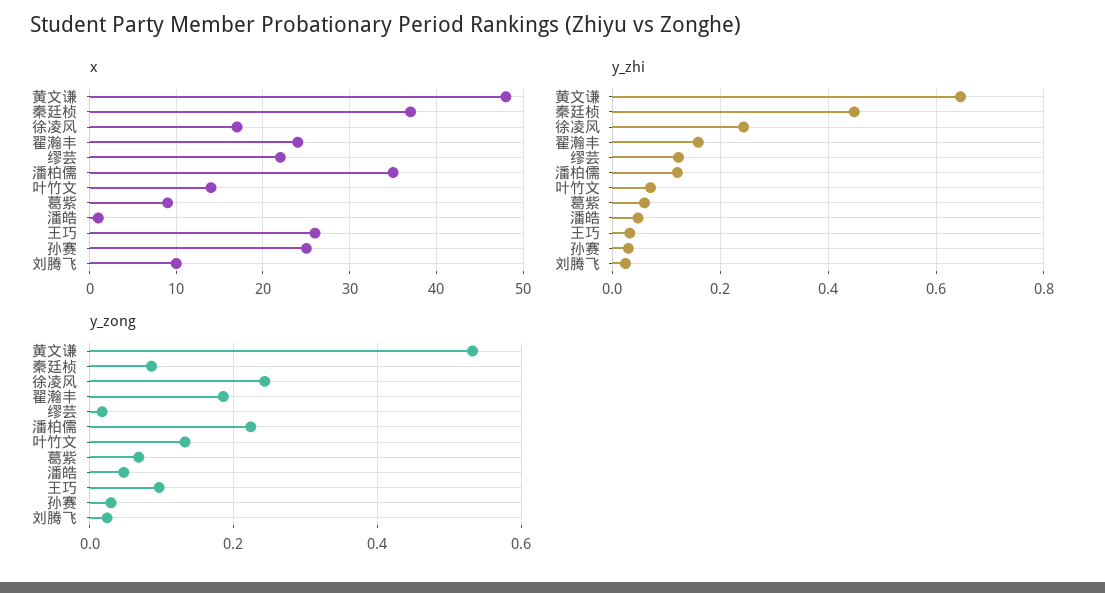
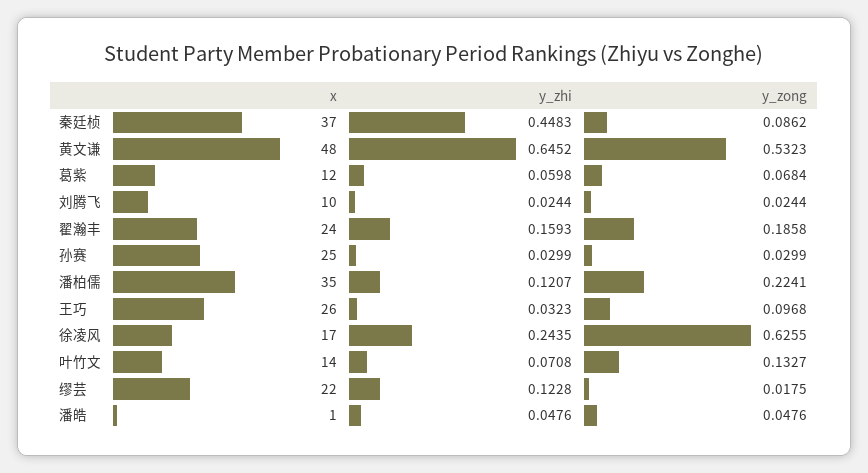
  {
    "x": {
      "黄文谦": 48,
      "秦廷桢": 37,
      "徐凌风": 17,
      "翟瀚丰": 24,
      "缪芸": 22,
      "潘柏儒": 35,
      "叶竹文": 14,
-     "葛紫": 9,
+     "葛紫": 12,
      "潘皓": 1,
      "王巧": 26,
      "孙赛": 25,
      "刘腾飞": 10
    },
    "y_zhi": {
      "黄文谦": 0.6452,
      "秦廷桢": 0.4483,
      "徐凌风": 0.2435,
      "翟瀚丰": 0.1593,
      "缪芸": 0.1228,
      "潘柏儒": 0.1207,
      "叶竹文": 0.0708,
      "葛紫": 0.0598,
      "潘皓": 0.0476,
      "王巧": 0.0323,
      "孙赛": 0.0299,
      "刘腾飞": 0.0244
    },
    "y_zong": {
      "黄文谦": 0.5323,
      "秦廷桢": 0.0862,
-     "徐凌风": 0.24,
+     "徐凌风": 0.6255,
      "翟瀚丰": 0.1858,
      "缪芸": 0.0175,
      "潘柏儒": 0.2241,
      "叶竹文": 0.1327,
      "葛紫": 0.0684,
      "潘皓": 0.0476,
      "王巧": 0.0968,
      "孙赛": 0.0299,
      "刘腾飞": 0.0244
    }
  }

